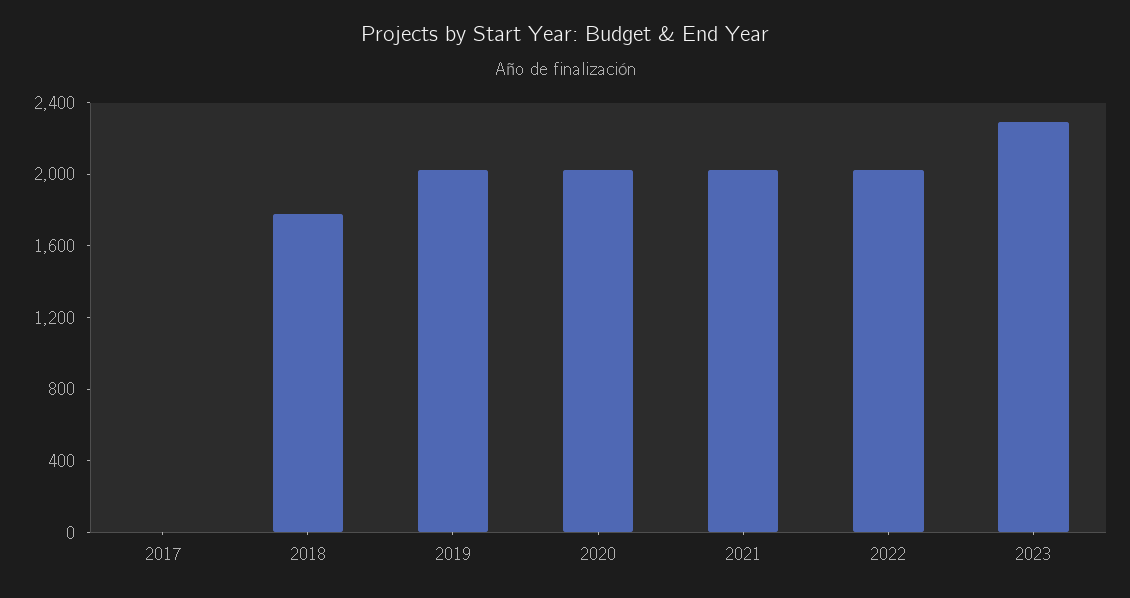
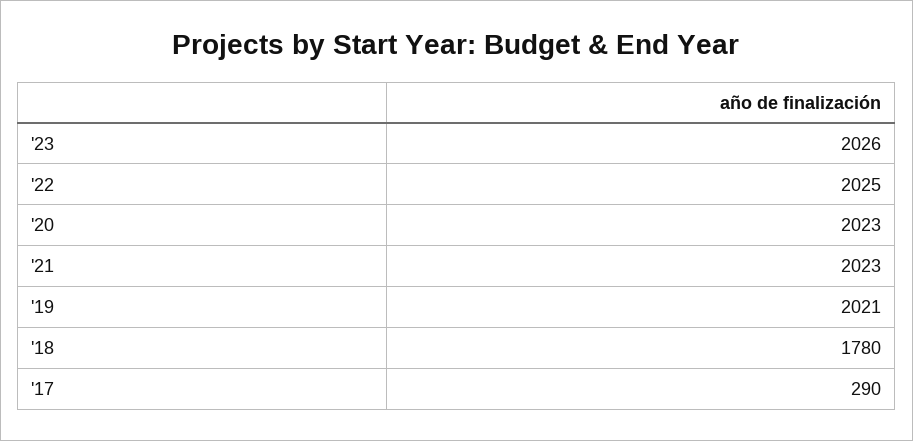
  {
-   "2017": 0,
+   "2017": 290,
    "2018": 1780,
    "2019": 2021,
    "2020": 2023,
    "2021": 2023,
    "2022": 2025,
-   "2023": 2300
+   "2023": 2026
  }

